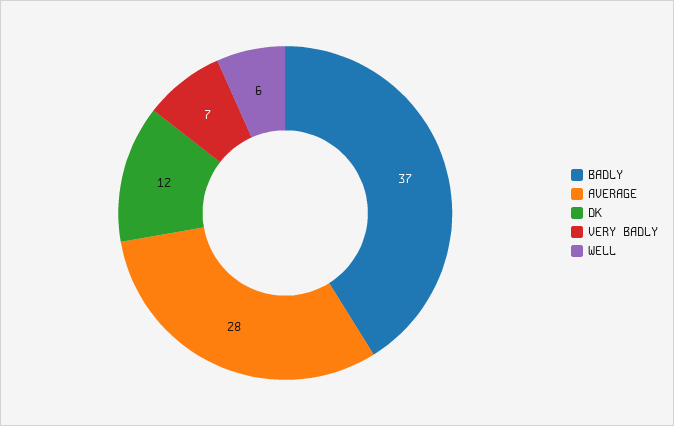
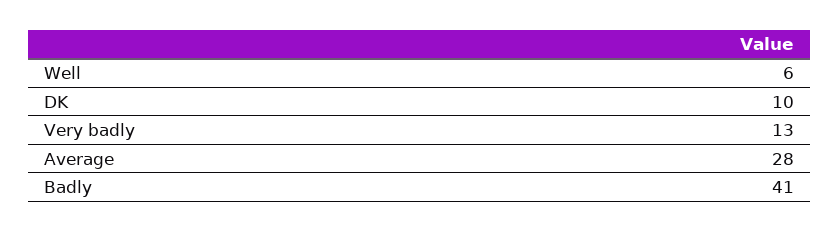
  {
-   "BADLY": 37,
+   "BADLY": 41,
    "AVERAGE": 28,
-   "DK": 12,
+   "DK": 10,
-   "VERY BADLY": 7,
+   "VERY BADLY": 13,
    "WELL": 6
  }

